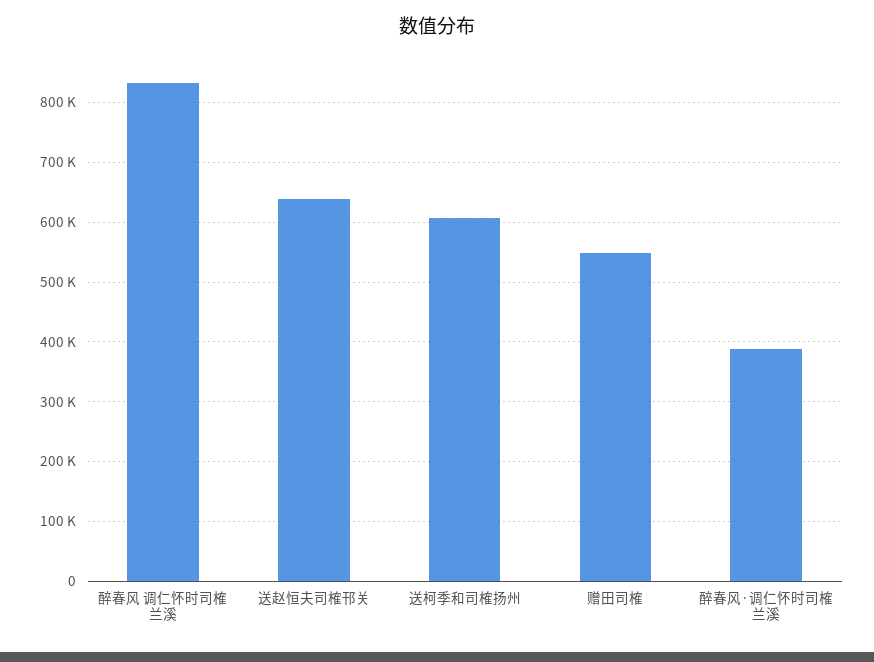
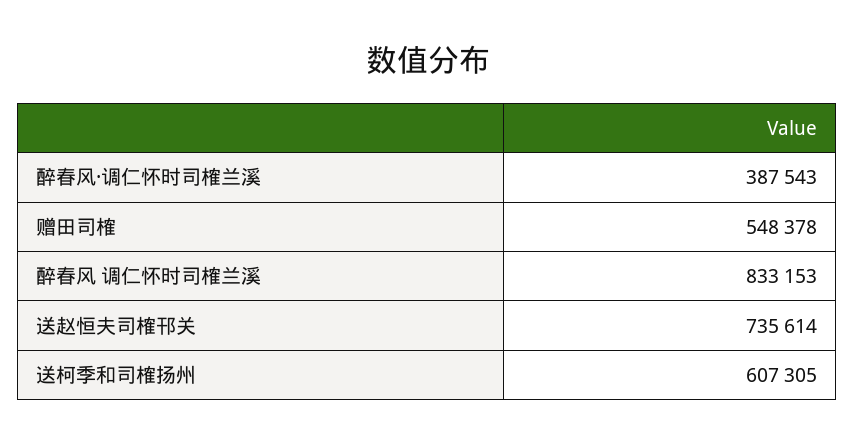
  {
    "醉春风 调仁怀时司榷兰溪": 833153,
-   "送赵恒夫司榷邗关": 640000,
+   "送赵恒夫司榷邗关": 735614,
    "送柯季和司榷扬州": 607305,
    "赠田司榷": 548378,
    "醉春风·调仁怀时司榷兰溪": 387543
  }

